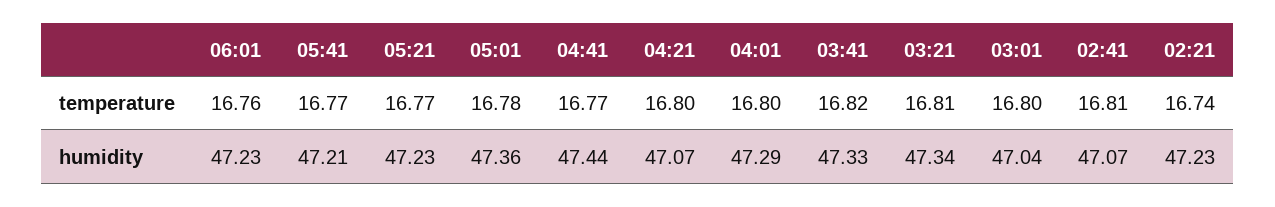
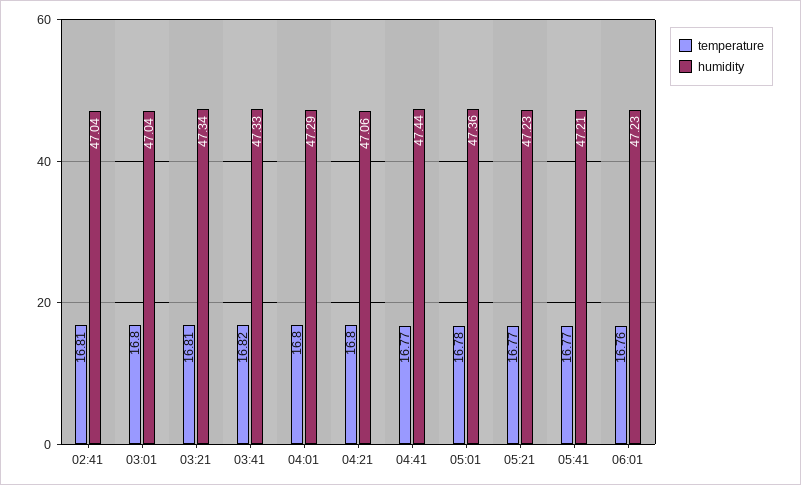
  {
    "temperature": {
      "06:01": 16.76,
      "05:41": 16.77,
      "05:21": 16.77,
      "05:01": 16.78,
      "04:41": 16.77,
      "04:21": 16.8,
      "04:01": 16.8,
      "03:41": 16.82,
      "03:21": 16.81,
      "03:01": 16.8,
-     "02:41": 16.81,
+     "02:41": 16.81
-     "02:21": 16.74
    },
    "humidity": {
      "06:01": 47.23,
      "05:41": 47.21,
      "05:21": 47.23,
      "05:01": 47.36,
      "04:41": 47.44,
-     "04:21": 47.07,
+     "04:21": 47.06,
      "04:01": 47.29,
      "03:41": 47.33,
      "03:21": 47.34,
      "03:01": 47.04,
-     "02:41": 47.07,
+     "02:41": 47.04
-     "02:21": 47.23
    }
  }

